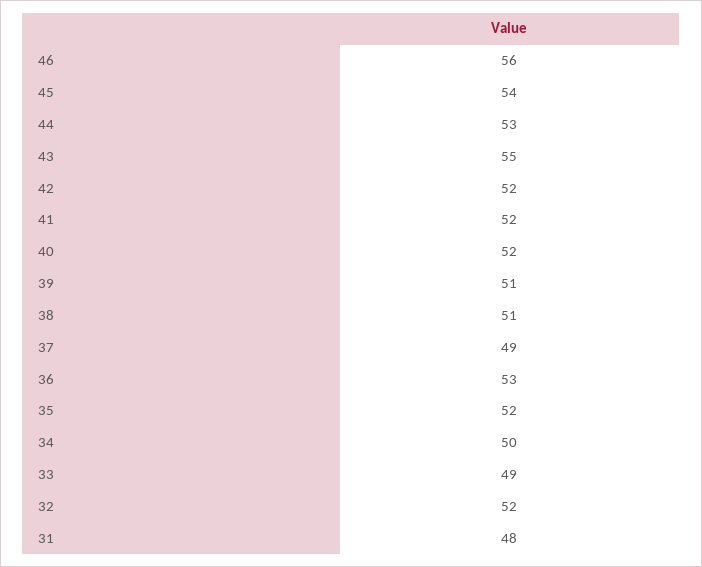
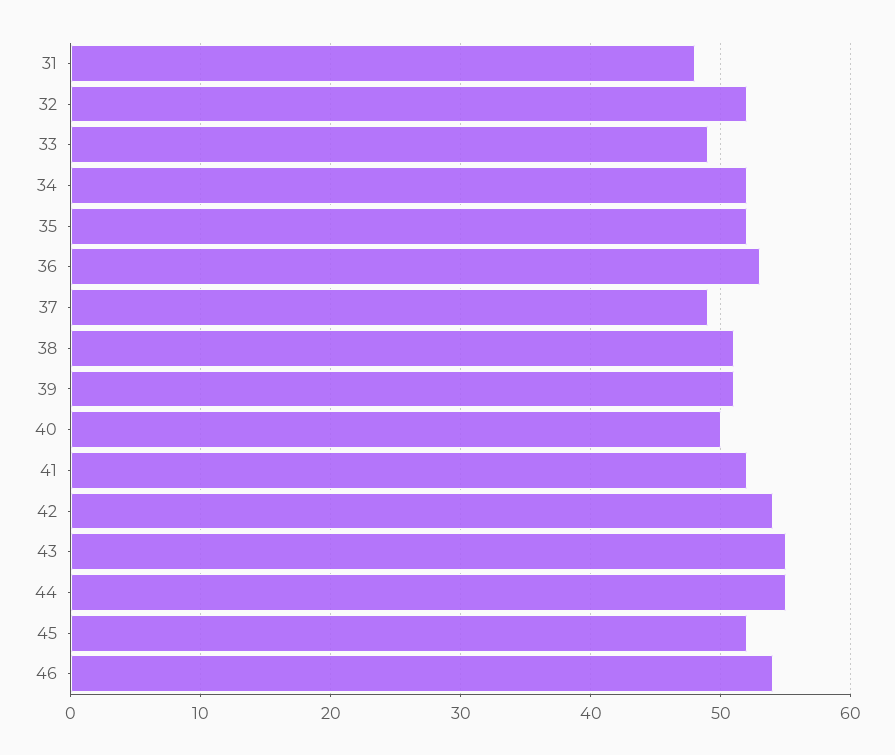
  {
-   "46": 56,
+   "46": 54,
-   "45": 54,
+   "45": 52,
-   "44": 53,
+   "44": 55,
    "43": 55,
-   "42": 52,
+   "42": 54,
    "41": 52,
-   "40": 52,
+   "40": 50,
    "39": 51,
    "38": 51,
    "37": 49,
    "36": 53,
    "35": 52,
-   "34": 50,
+   "34": 52,
    "33": 49,
    "32": 52,
    "31": 48
  }

